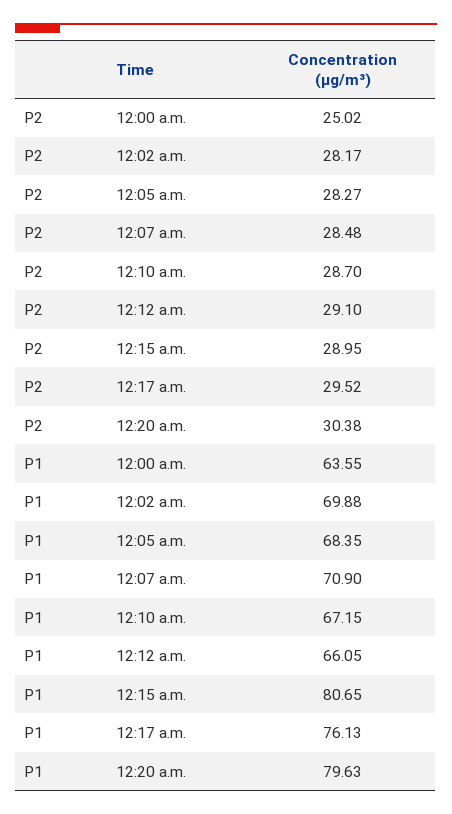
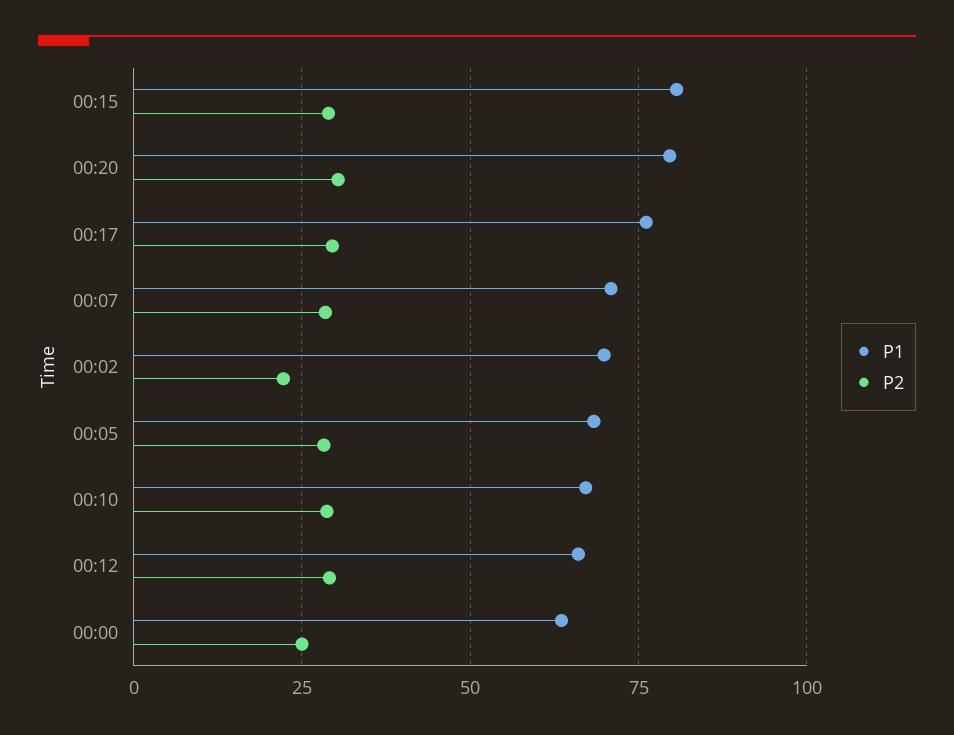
  {
    "P2": {
      "12:00 a.m.": 25.02,
-     "12:02 a.m.": 28.17,
+     "12:02 a.m.": 22.5,
      "12:05 a.m.": 28.27,
      "12:07 a.m.": 28.48,
      "12:10 a.m.": 28.7,
      "12:12 a.m.": 29.1,
      "12:15 a.m.": 28.95,
      "12:17 a.m.": 29.52,
      "12:20 a.m.": 30.38
    },
    "P1": {
      "12:00 a.m.": 63.55,
      "12:02 a.m.": 69.88,
      "12:05 a.m.": 68.35,
      "12:07 a.m.": 70.9,
      "12:10 a.m.": 67.15,
      "12:12 a.m.": 66.05,
      "12:15 a.m.": 80.65,
      "12:17 a.m.": 76.13,
      "12:20 a.m.": 79.63
    }
  }

